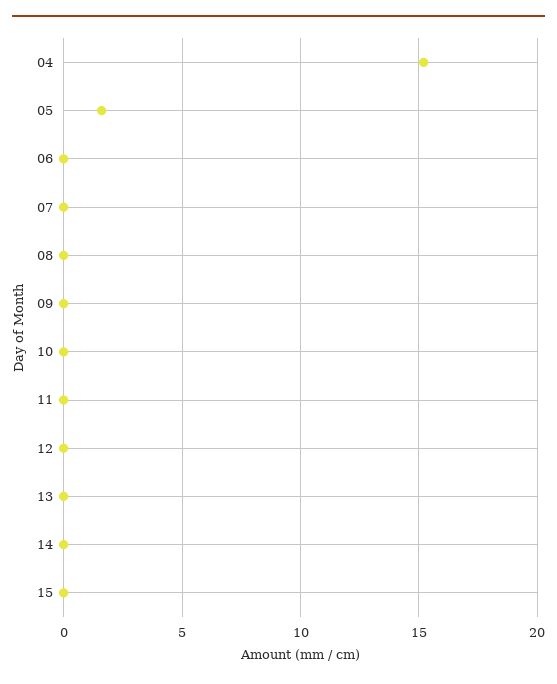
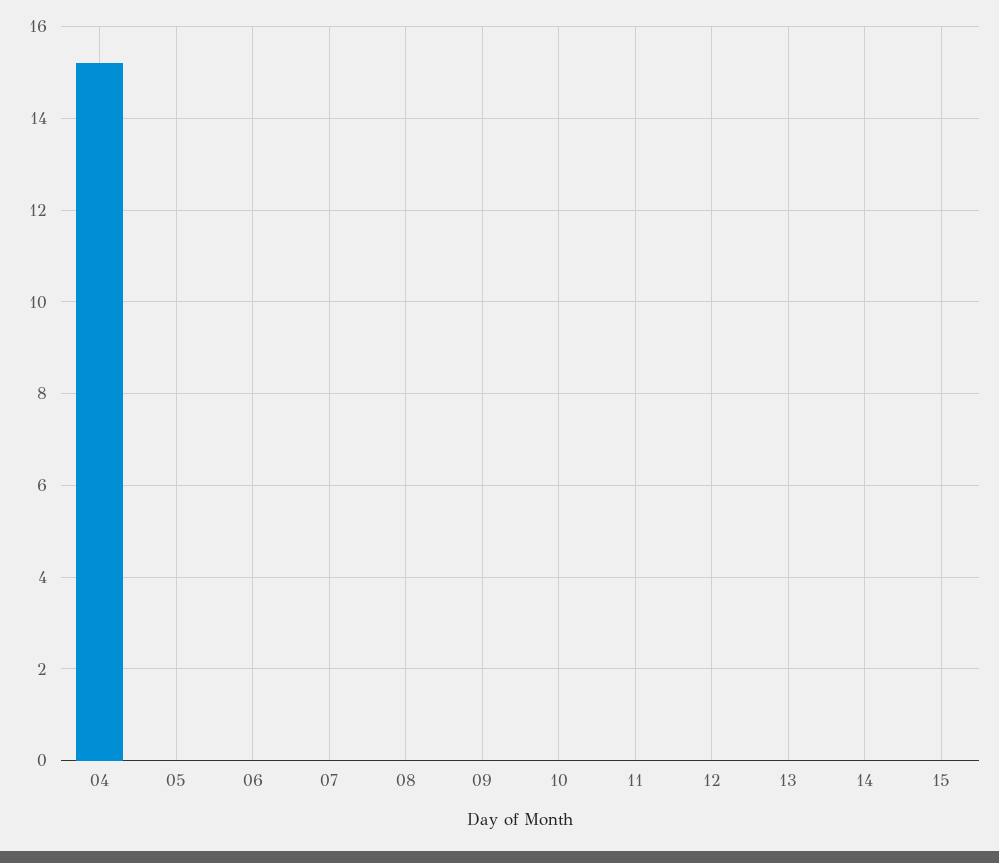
  {
    "04": 15,
-   "05": 1.5,
+   "05": 0,
    "06": 0,
    "07": 0,
    "08": 0,
    "09": 0,
    "10": 0,
    "11": 0,
    "12": 0,
    "13": 0,
    "14": 0,
    "15": 0
  }

